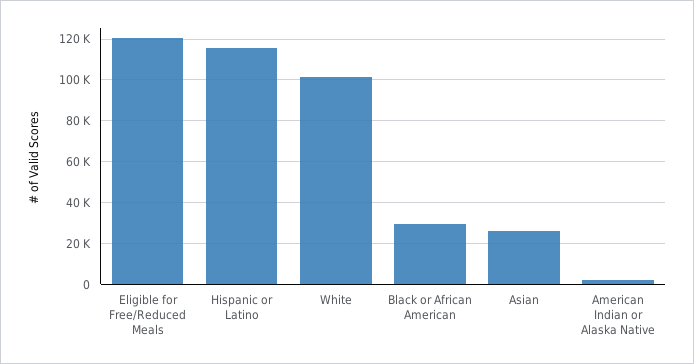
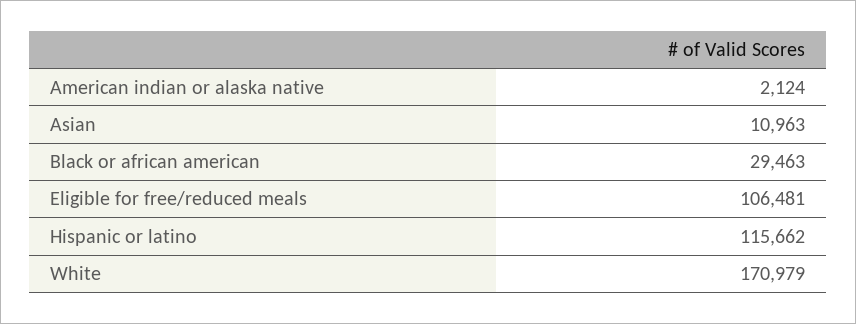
  {
-   "Eligible for Free/Reduced Meals": 120000,
+   "Eligible for Free/Reduced Meals": 106481,
    "Hispanic or Latino": 115662,
-   "White": 100000,
+   "White": 170979,
    "Black or African American": 29463,
-   "Asian": 25000,
+   "Asian": 10963,
    "American Indian or Alaska Native": 2124
  }

